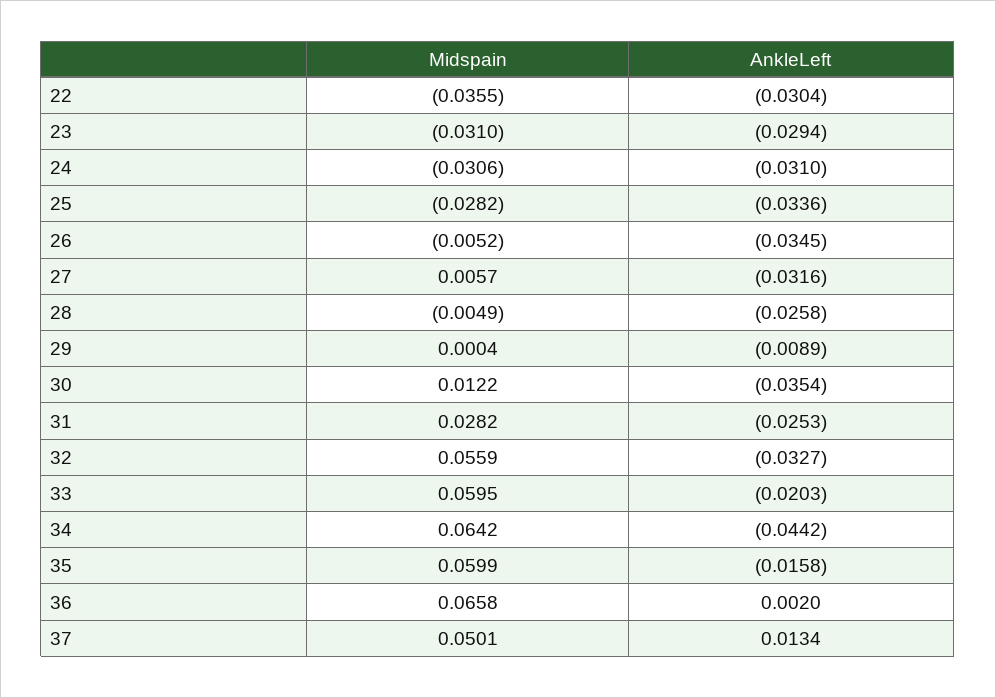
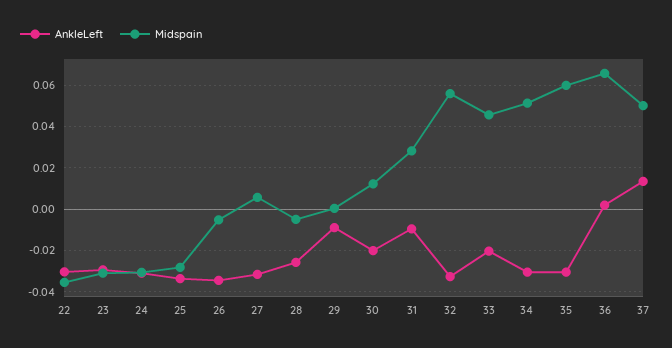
  {
    "Midspain": {
      "22": -0.0355,
      "23": -0.031,
      "24": -0.0306,
      "25": -0.0282,
      "26": -0.0052,
      "27": 0.0057,
      "28": -0.0049,
      "29": 0.0004,
      "30": 0.0122,
      "31": 0.0282,
      "32": 0.0559,
-     "33": 0.0595,
+     "33": 0.045,
-     "34": 0.0642,
+     "34": 0.05,
      "35": 0.0599,
      "36": 0.0658,
      "37": 0.0501
    },
    "AnkleLeft": {
      "22": -0.0304,
      "23": -0.0294,
      "24": -0.031,
      "25": -0.0336,
      "26": -0.0345,
      "27": -0.0316,
      "28": -0.0258,
      "29": -0.0089,
-     "30": -0.0354,
+     "30": -0.02,
-     "31": -0.0253,
+     "31": -0.01,
      "32": -0.0327,
      "33": -0.0203,
-     "34": -0.0442,
+     "34": -0.03,
-     "35": -0.0158,
+     "35": -0.03,
      "36": 0.002,
      "37": 0.0134
    }
  }

